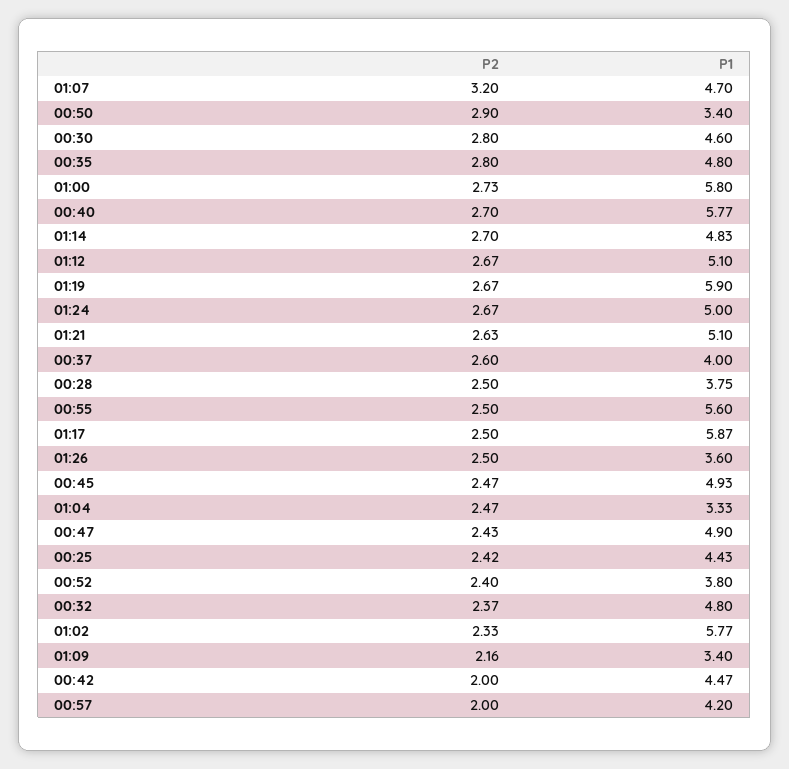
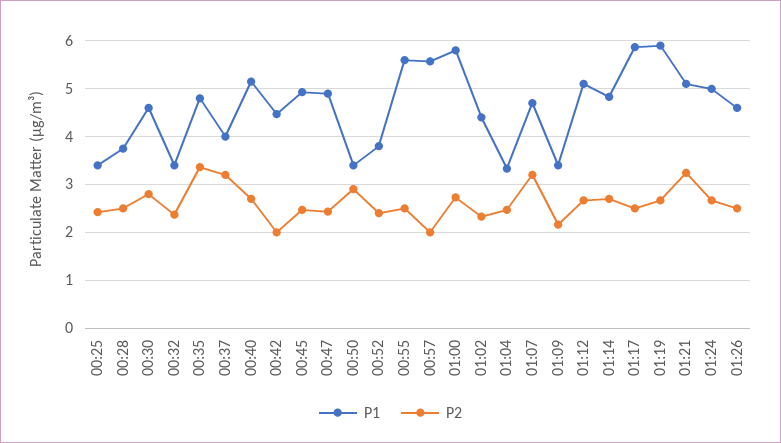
  {
    "P2": {
      "01:07": 3.2,
      "00:50": 2.9,
      "00:30": 2.8,
-     "00:35": 2.8,
+     "00:35": 3.4,
      "01:00": 2.73,
      "00:40": 2.7,
      "01:14": 2.7,
      "01:12": 2.67,
      "01:19": 2.67,
      "01:24": 2.67,
-     "01:21": 2.63,
+     "01:21": 3.2,
-     "00:37": 2.6,
+     "00:37": 3.2,
      "00:28": 2.5,
      "00:55": 2.5,
      "01:17": 2.5,
      "01:26": 2.5,
      "00:45": 2.47,
      "01:04": 2.47,
      "00:47": 2.43,
      "00:25": 2.42,
      "00:52": 2.4,
      "00:32": 2.37,
      "01:02": 2.33,
      "01:09": 2.16,
      "00:42": 2,
      "00:57": 2
    },
    "P1": {
      "01:07": 4.7,
      "00:50": 3.4,
      "00:30": 4.6,
      "00:35": 4.8,
      "01:00": 5.8,
-     "00:40": 5.77,
+     "00:40": 5.2,
      "01:14": 4.83,
      "01:12": 5.1,
      "01:19": 5.9,
      "01:24": 5,
      "01:21": 5.1,
      "00:37": 4,
      "00:28": 3.75,
      "00:55": 5.6,
      "01:17": 5.87,
-     "01:26": 3.6,
+     "01:26": 4.6,
      "00:45": 4.93,
      "01:04": 3.33,
      "00:47": 4.9,
-     "00:25": 4.43,
+     "00:25": 3.4,
      "00:52": 3.8,
-     "00:32": 4.8,
+     "00:32": 3.4,
-     "01:02": 5.77,
+     "01:02": 4.4,
      "01:09": 3.4,
      "00:42": 4.47,
-     "00:57": 4.2
+     "00:57": 5.6
    }
  }

